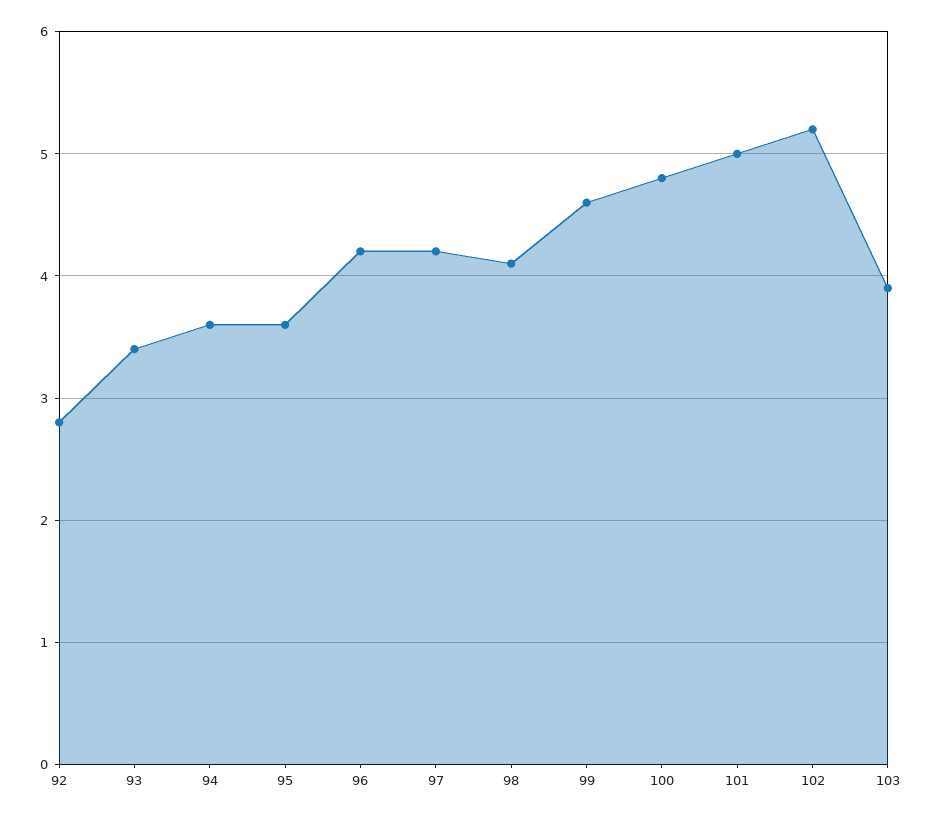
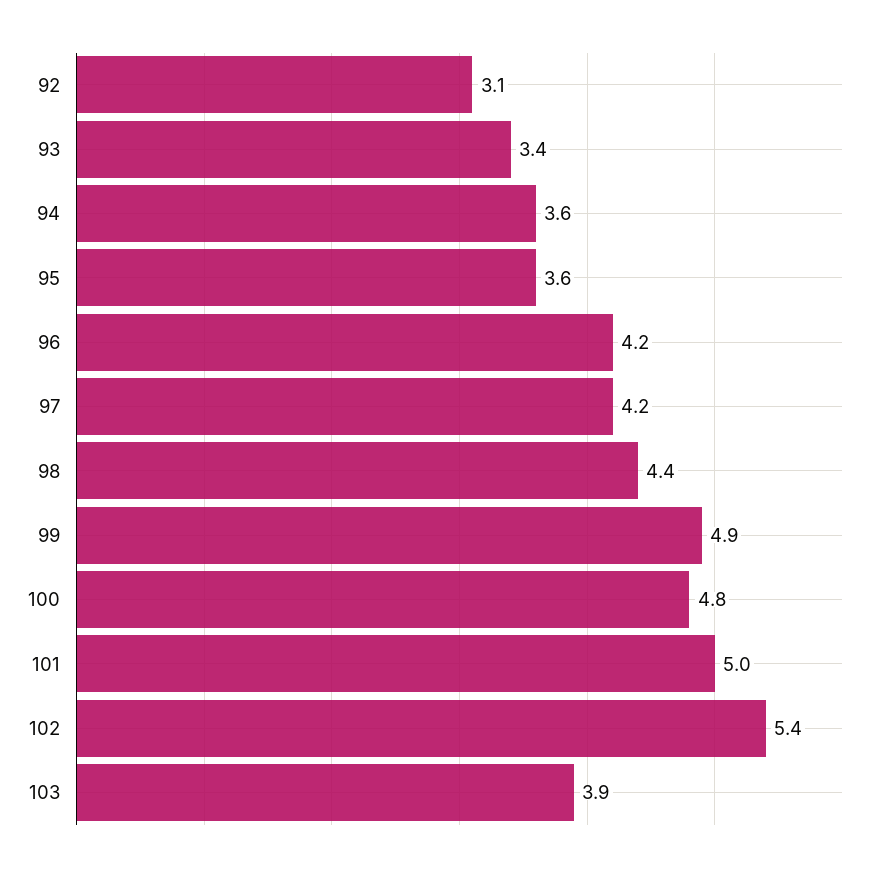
  {
-   "92": 2.8,
+   "92": 3.1,
    "93": 3.4,
    "94": 3.6,
    "95": 3.6,
    "96": 4.2,
    "97": 4.2,
-   "98": 4.1,
+   "98": 4.4,
-   "99": 4.6,
+   "99": 4.9,
    "100": 4.8,
    "101": 5,
-   "102": 5.2,
+   "102": 5.4,
    "103": 3.9
  }

